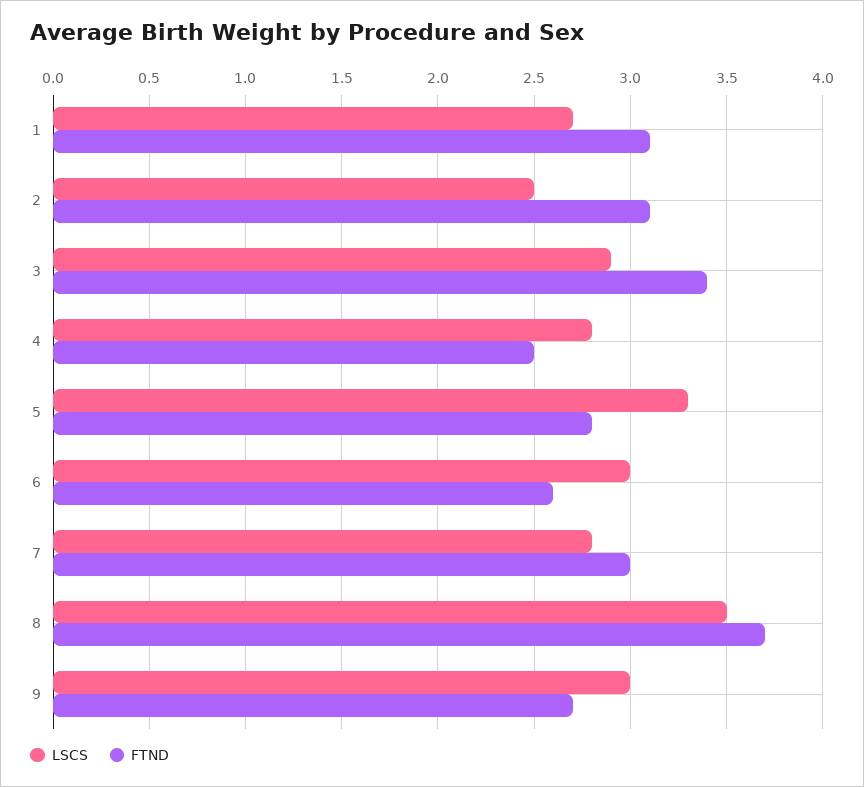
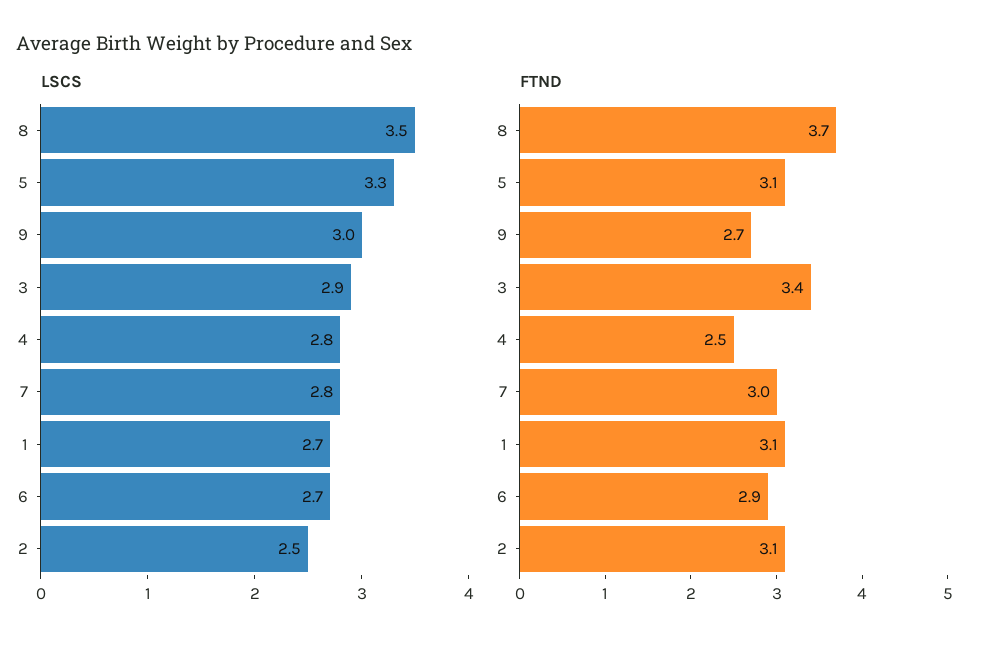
  {
    "LSCS": {
      "1": 2.7,
      "2": 2.5,
      "3": 2.9,
      "4": 2.8,
      "5": 3.3,
-     "6": 3,
+     "6": 2.7,
      "7": 2.8,
      "8": 3.5,
      "9": 3
    },
    "FTND": {
      "1": 3.1,
      "2": 3.1,
      "3": 3.4,
      "4": 2.5,
-     "5": 2.8,
+     "5": 3.1,
-     "6": 2.6,
+     "6": 2.9,
      "7": 3,
      "8": 3.7,
      "9": 2.7
    }
  }

